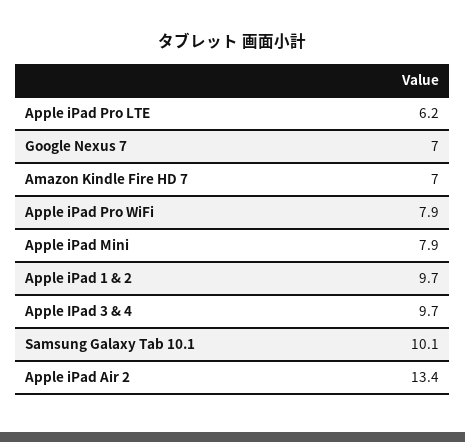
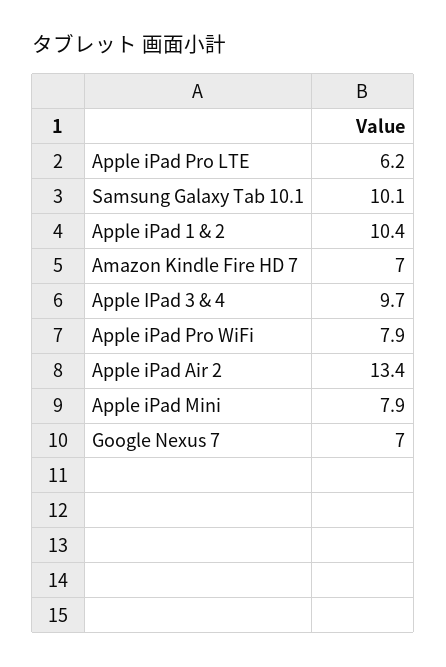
  {
    "Apple iPad Pro LTE": 6.2,
    "Google Nexus 7": 7,
    "Amazon Kindle Fire HD 7": 7,
    "Apple iPad Pro WiFi": 7.9,
    "Apple iPad Mini": 7.9,
-   "Apple iPad 1 & 2": 9.7,
+   "Apple iPad 1 & 2": 10.4,
    "Apple IPad 3 & 4": 9.7,
    "Samsung Galaxy Tab 10.1": 10.1,
    "Apple iPad Air 2": 13.4
  }

